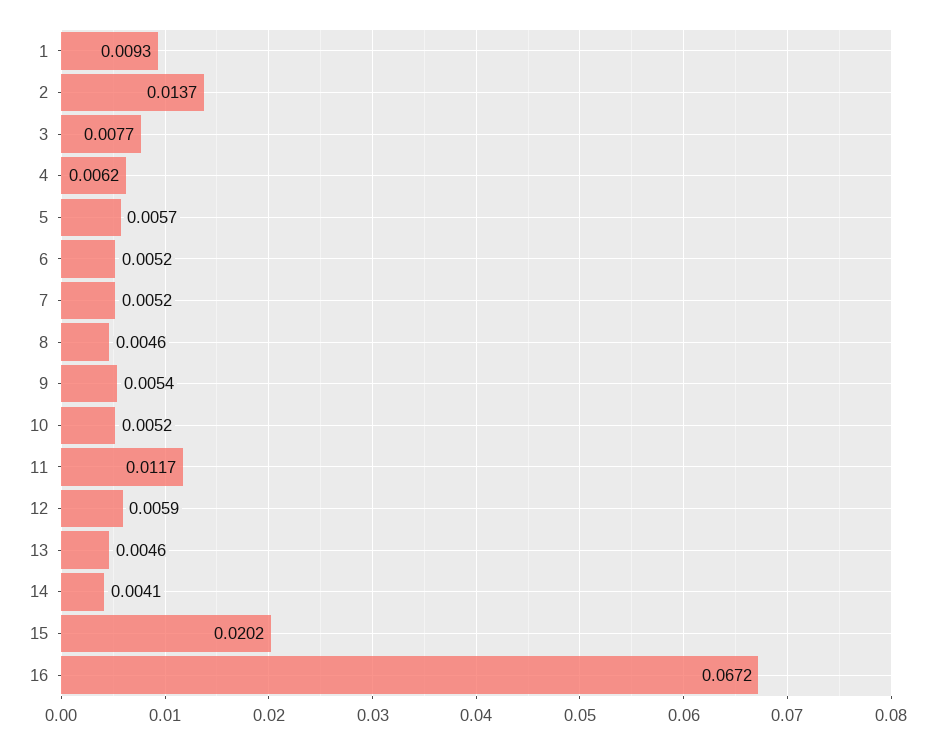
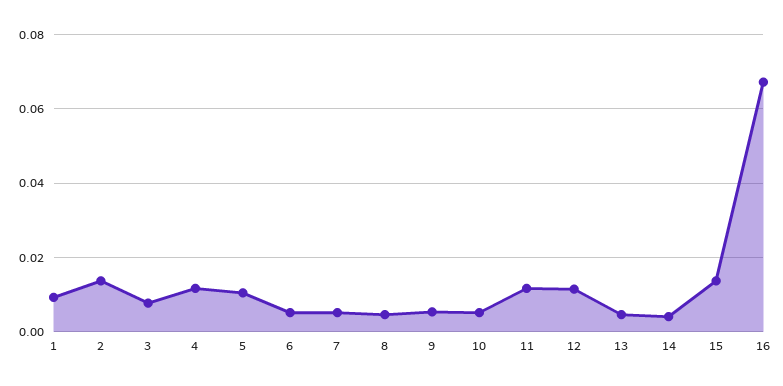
  {
    "1": 0.0093,
    "2": 0.0137,
    "3": 0.0077,
-   "4": 0.0062,
+   "4": 0.012,
-   "5": 0.0057,
+   "5": 0.01,
    "6": 0.0052,
    "7": 0.0052,
    "8": 0.0046,
    "9": 0.0054,
    "10": 0.0052,
    "11": 0.0117,
-   "12": 0.0059,
+   "12": 0.012,
    "13": 0.0046,
    "14": 0.0041,
-   "15": 0.0202,
+   "15": 0.014,
    "16": 0.0672
  }

